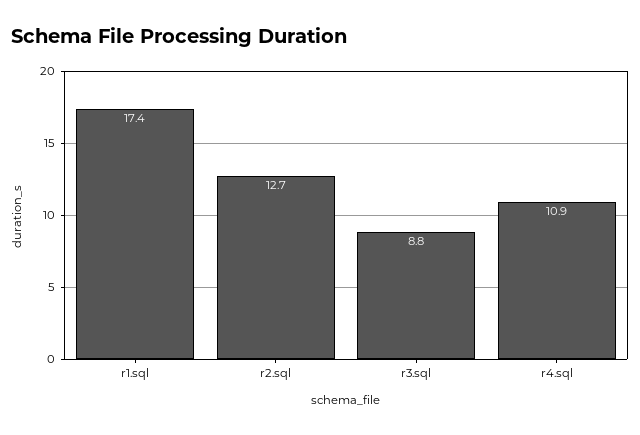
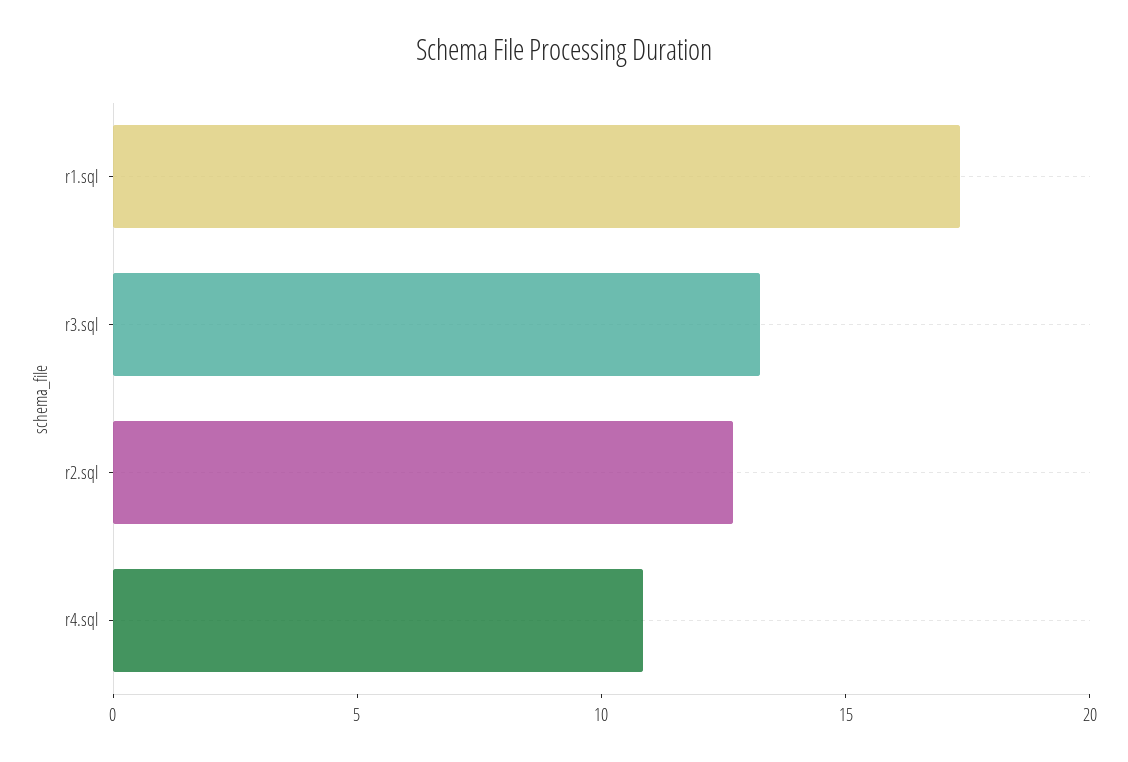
  {
    "r1.sql": 17.4,
    "r2.sql": 12.7,
-   "r3.sql": 8.8,
+   "r3.sql": 13,
    "r4.sql": 10.9
  }

